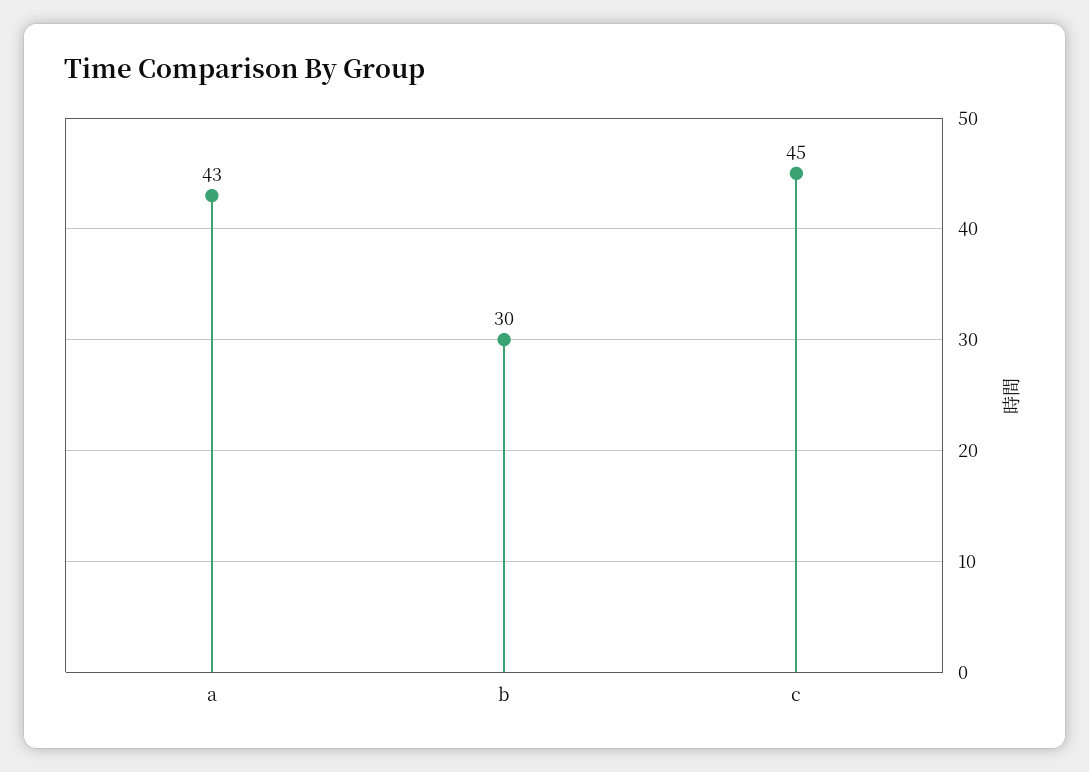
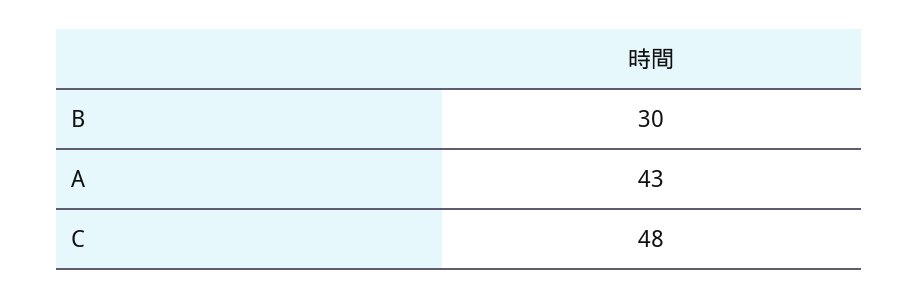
  {
    "a": 43,
    "b": 30,
-   "c": 45
+   "c": 48
  }

